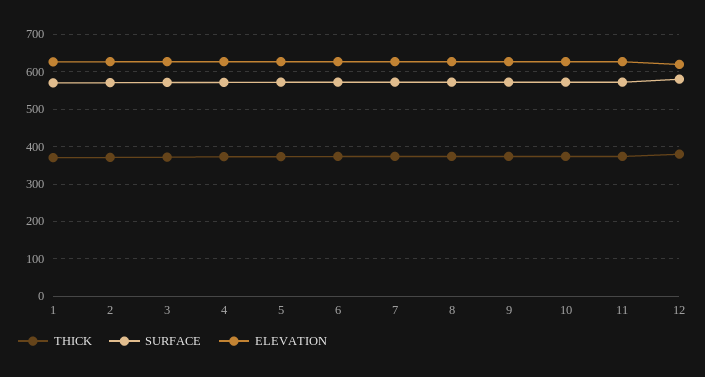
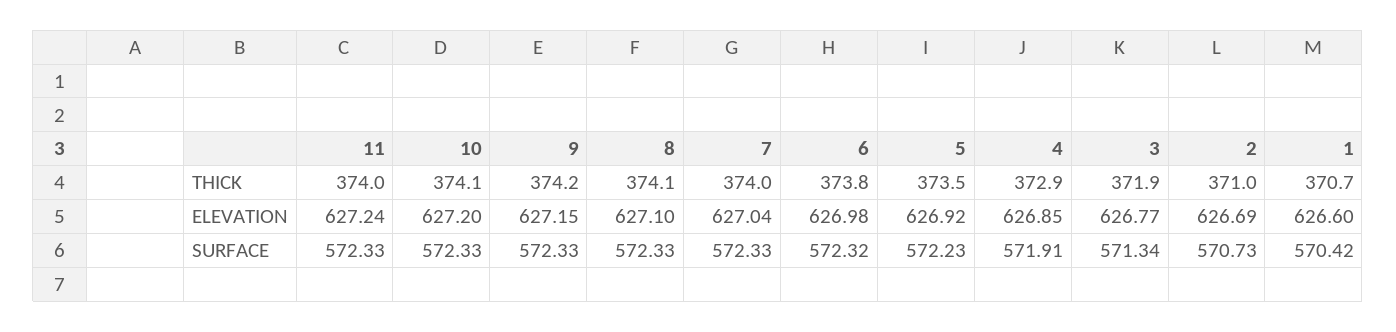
  {
    "THICK": {
      "1": 370.7,
      "2": 371,
      "3": 371.9,
      "4": 372.9,
      "5": 373.5,
      "6": 373.8,
      "7": 374,
      "8": 374.1,
      "9": 374.2,
      "10": 374.1,
-     "11": 374,
+     "11": 374
-     "12": 380
    },
    "SURFACE": {
      "1": 570.42,
      "2": 570.73,
      "3": 571.34,
      "4": 571.91,
      "5": 572.23,
      "6": 572.32,
      "7": 572.33,
      "8": 572.33,
      "9": 572.33,
      "10": 572.33,
-     "11": 572.33,
+     "11": 572.33
-     "12": 580
    },
    "ELEVATION": {
      "1": 626.6,
      "2": 626.69,
      "3": 626.77,
      "4": 626.85,
      "5": 626.92,
      "6": 626.98,
      "7": 627.04,
      "8": 627.1,
      "9": 627.15,
      "10": 627.2,
-     "11": 627.24,
+     "11": 627.24
-     "12": 620
    }
  }

